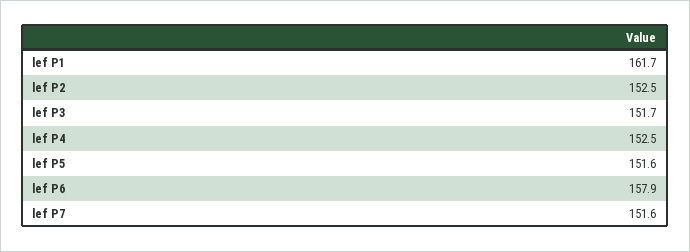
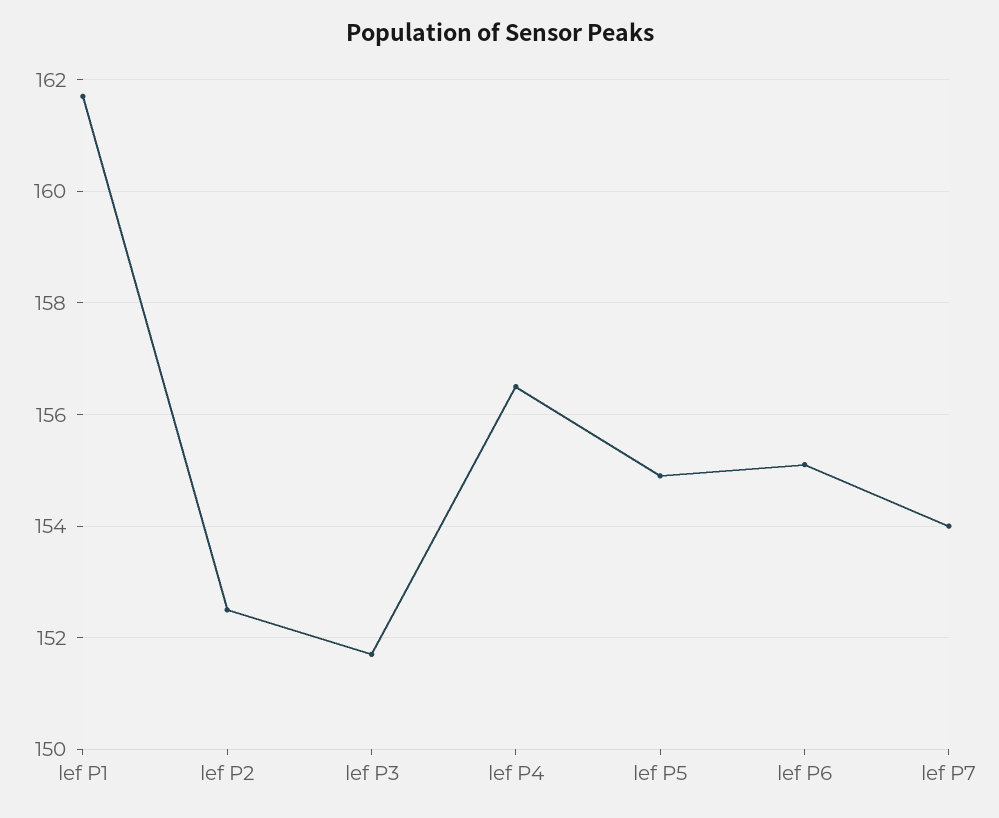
  {
    "lef P1": 161.7,
    "lef P2": 152.5,
    "lef P3": 151.7,
-   "lef P4": 152.5,
+   "lef P4": 156.5,
-   "lef P5": 151.6,
+   "lef P5": 155,
-   "lef P6": 157.9,
+   "lef P6": 155,
-   "lef P7": 151.6
+   "lef P7": 154
  }

